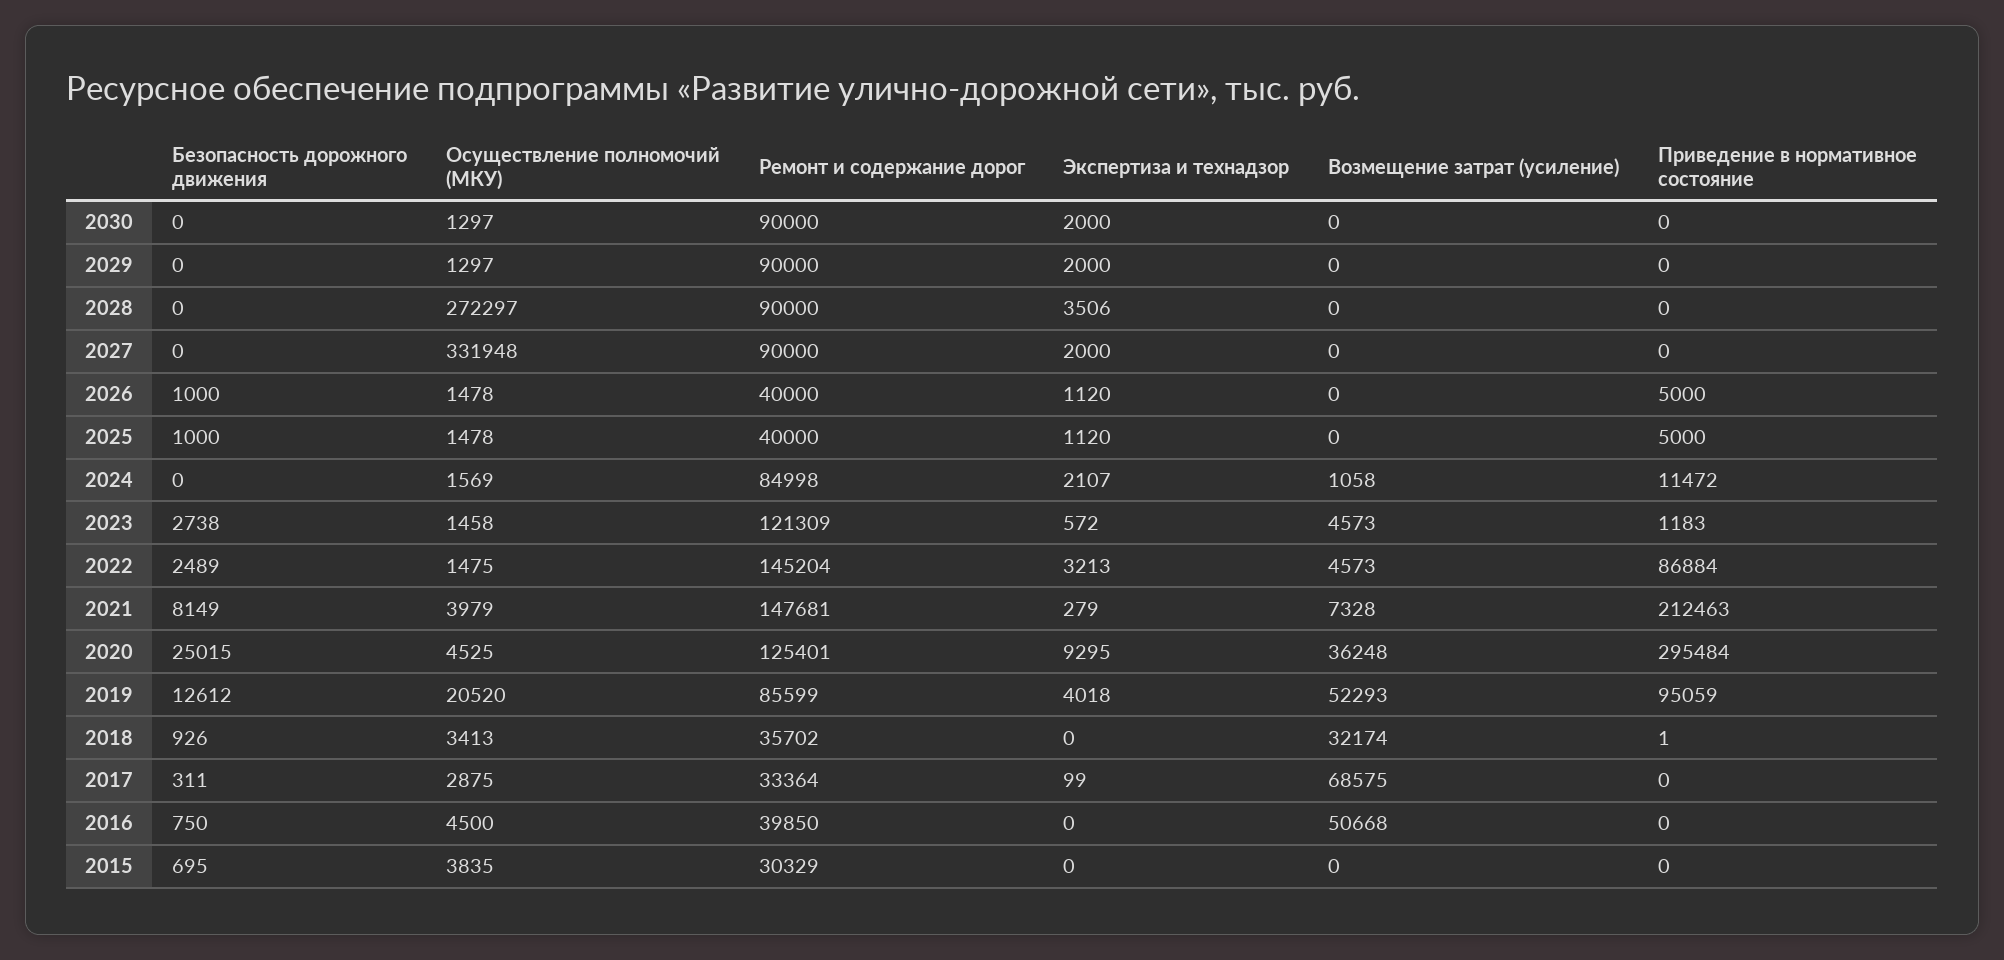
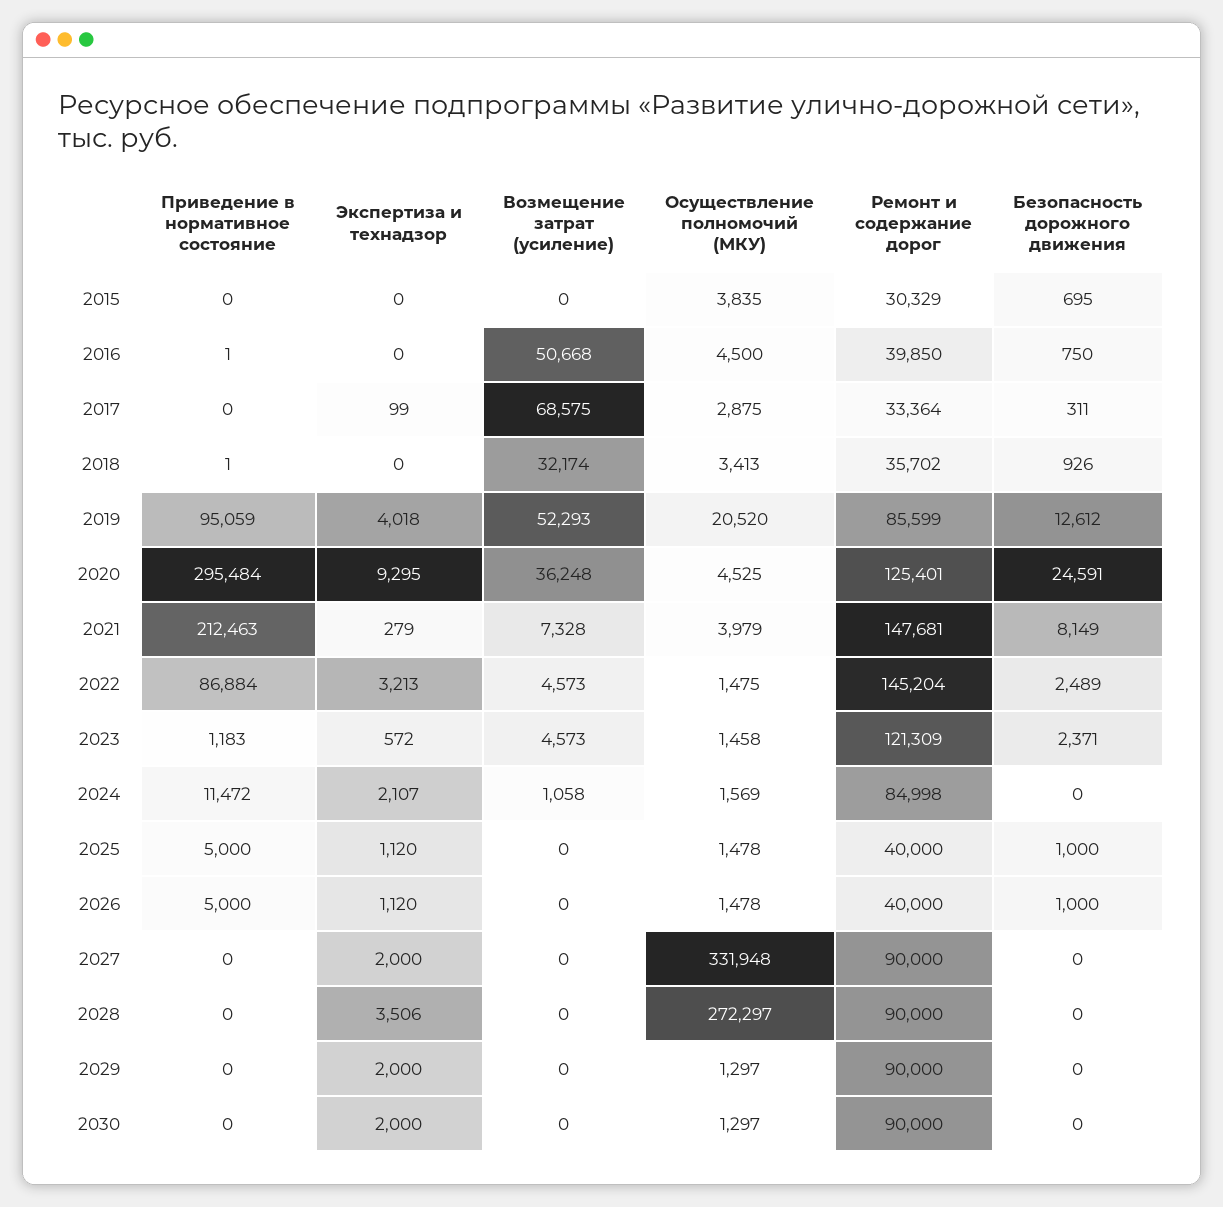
  {
    "Безопасность дорожного движения": {
      "2030": 0,
      "2029": 0,
      "2028": 0,
      "2027": 0,
      "2026": 1000,
      "2025": 1000,
      "2024": 0,
-     "2023": 2738,
+     "2023": 2371,
      "2022": 2489,
      "2021": 8149,
-     "2020": 25015,
+     "2020": 24591,
      "2019": 12612,
      "2018": 926,
      "2017": 311,
      "2016": 750,
      "2015": 695
    },
    "Осуществление полномочий (МКУ)": {
      "2030": 1297,
      "2029": 1297,
      "2028": 272297,
      "2027": 331948,
      "2026": 1478,
      "2025": 1478,
      "2024": 1569,
      "2023": 1458,
      "2022": 1475,
      "2021": 3979,
      "2020": 4525,
      "2019": 20520,
      "2018": 3413,
      "2017": 2875,
      "2016": 4500,
      "2015": 3835
    },
    "Ремонт и содержание дорог": {
      "2030": 90000,
      "2029": 90000,
      "2028": 90000,
      "2027": 90000,
      "2026": 40000,
      "2025": 40000,
      "2024": 84998,
      "2023": 121309,
      "2022": 145204,
      "2021": 147681,
      "2020": 125401,
      "2019": 85599,
      "2018": 35702,
      "2017": 33364,
      "2016": 39850,
      "2015": 30329
    },
    "Экспертиза и технадзор": {
      "2030": 2000,
      "2029": 2000,
      "2028": 3506,
      "2027": 2000,
      "2026": 1120,
      "2025": 1120,
      "2024": 2107,
      "2023": 572,
      "2022": 3213,
      "2021": 279,
      "2020": 9295,
      "2019": 4018,
      "2018": 0,
      "2017": 99,
      "2016": 0,
      "2015": 0
    },
    "Возмещение затрат (усиление)": {
      "2030": 0,
      "2029": 0,
      "2028": 0,
      "2027": 0,
      "2026": 0,
      "2025": 0,
      "2024": 1058,
      "2023": 4573,
      "2022": 4573,
      "2021": 7328,
      "2020": 36248,
      "2019": 52293,
      "2018": 32174,
      "2017": 68575,
      "2016": 50668,
      "2015": 0
    },
    "Приведение в нормативное состояние": {
      "2030": 0,
      "2029": 0,
      "2028": 0,
      "2027": 0,
      "2026": 5000,
      "2025": 5000,
      "2024": 11472,
      "2023": 1183,
      "2022": 86884,
      "2021": 212463,
      "2020": 295484,
      "2019": 95059,
      "2018": 1,
      "2017": 0,
-     "2016": 0,
+     "2016": 1,
      "2015": 0
    }
  }

